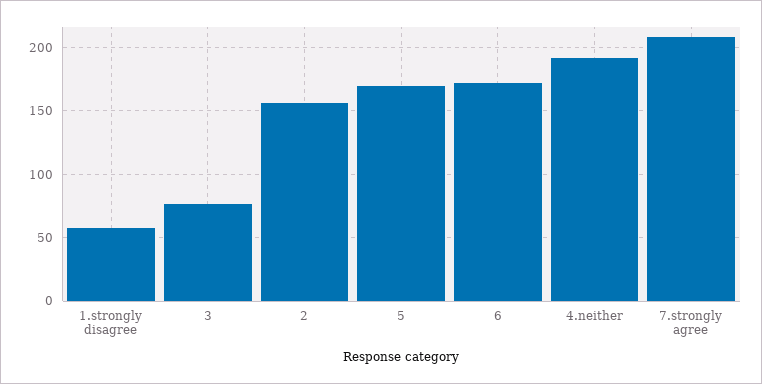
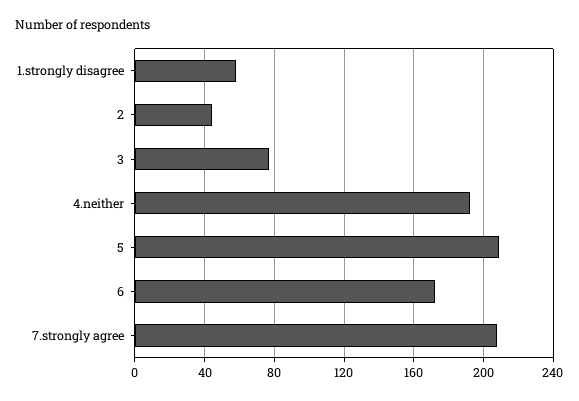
  {
    "1.strongly disagree": 60,
    "3": 75,
-   "2": 155,
+   "2": 45,
-   "5": 170,
+   "5": 210,
    "6": 170,
    "4.neither": 190,
    "7.strongly agree": 210
  }

